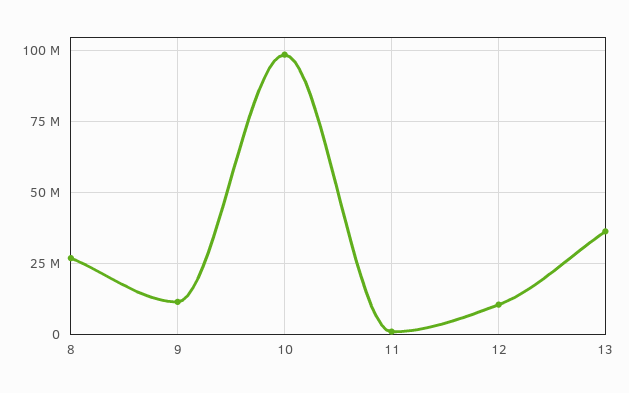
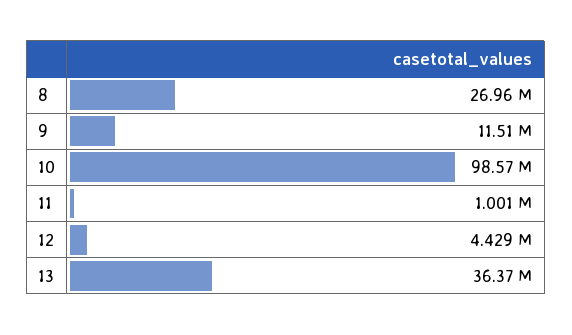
  {
    "8": 26960000,
    "9": 11510000,
    "10": 98570000,
    "11": 1001000,
-   "12": 10000000,
+   "12": 4429000,
    "13": 36370000
  }

